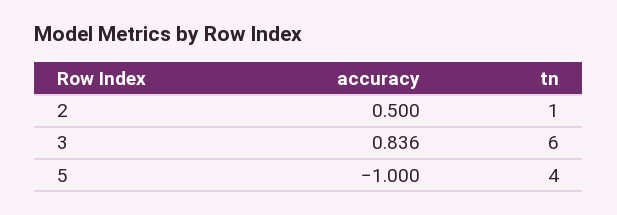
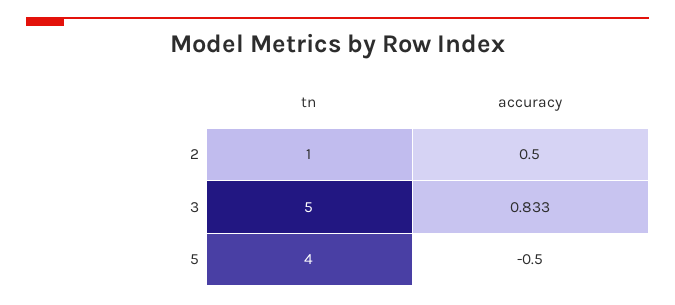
  {
    "accuracy": {
      "2": 0.5,
-     "3": 0.836,
+     "3": 0.833,
-     "5": -1
+     "5": -0.5
    },
    "tn": {
      "2": 1,
-     "3": 6,
+     "3": 5,
      "5": 4
    }
  }

